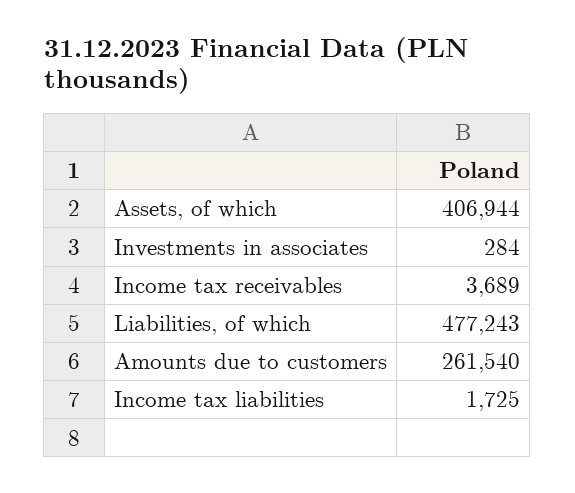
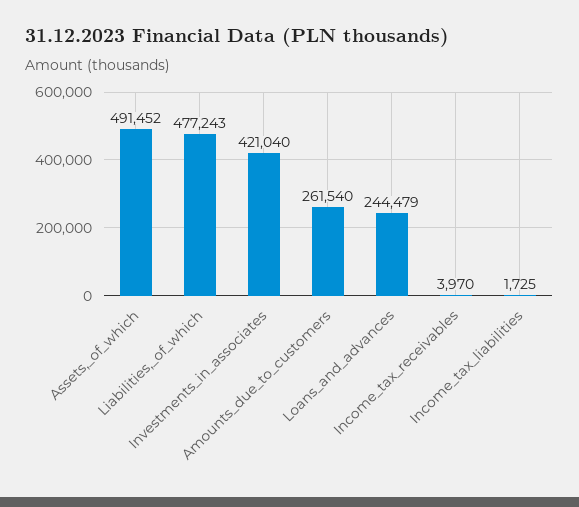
  {
-   "Assets, of which": 406944,
+   "Assets, of which": 491452,
-   "Investments in associates": 284,
+   "Investments in associates": 421040,
-   "Income tax receivables": 3689,
+   "Income tax receivables": 3970,
    "Liabilities, of which": 477243,
    "Amounts due to customers": 261540,
-   "Income tax liabilities": 1725
+   "Income tax liabilities": 1725,
+   "Loans_and_advances": 244479
  }

